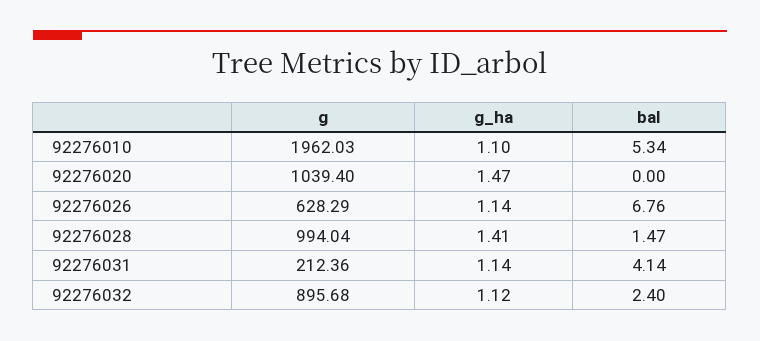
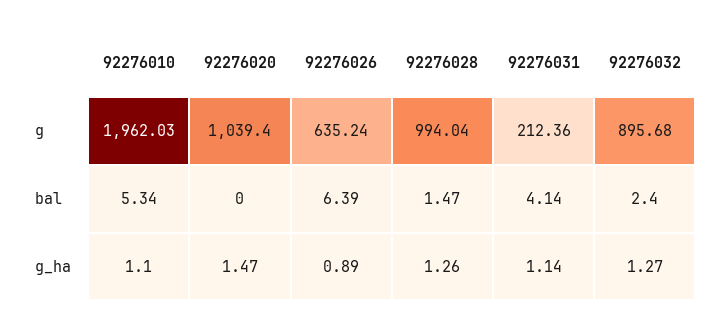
  {
    "g": {
      "92276010": 1962.03,
      "92276020": 1039.4,
-     "92276026": 628.29,
+     "92276026": 635.24,
      "92276028": 994.04,
      "92276031": 212.36,
      "92276032": 895.68
    },
    "g_ha": {
      "92276010": 1.1,
      "92276020": 1.47,
-     "92276026": 1.14,
+     "92276026": 0.89,
-     "92276028": 1.41,
+     "92276028": 1.26,
      "92276031": 1.14,
-     "92276032": 1.12
+     "92276032": 1.27
    },
    "bal": {
      "92276010": 5.34,
      "92276020": 0,
-     "92276026": 6.76,
+     "92276026": 6.39,
      "92276028": 1.47,
      "92276031": 4.14,
      "92276032": 2.4
    }
  }

